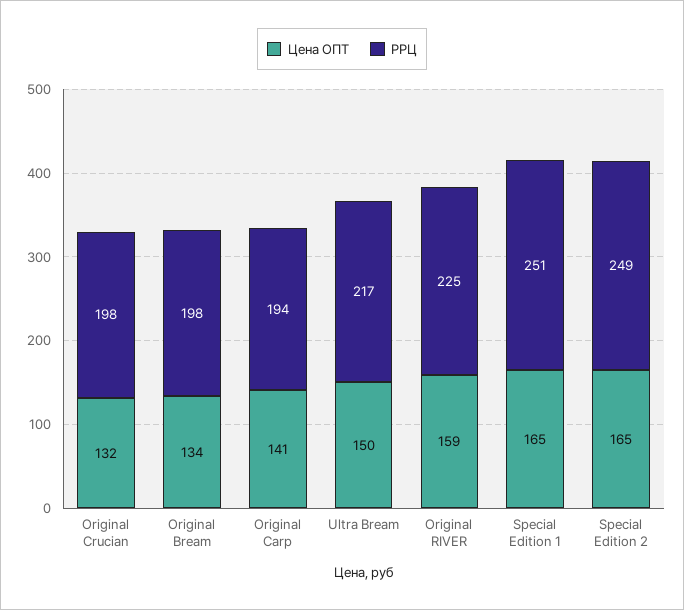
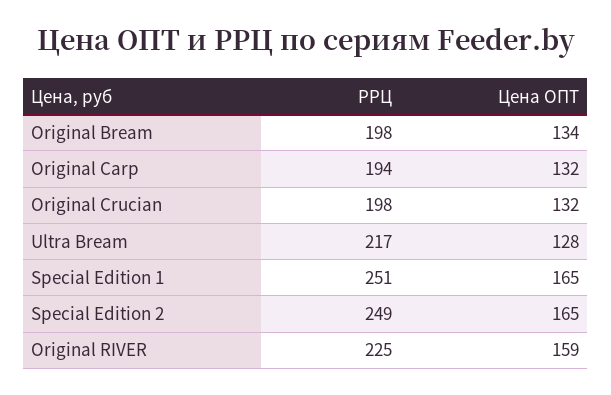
  {
    "Цена ОПТ": {
      "Original Crucian": 132,
      "Original Bream": 134,
-     "Original Carp": 141,
+     "Original Carp": 132,
-     "Ultra Bream": 150,
+     "Ultra Bream": 128,
      "Original RIVER": 159,
      "Special Edition 1": 165,
      "Special Edition 2": 165
    },
    "РРЦ": {
      "Original Crucian": 198,
      "Original Bream": 198,
      "Original Carp": 194,
      "Ultra Bream": 217,
      "Original RIVER": 225,
      "Special Edition 1": 251,
      "Special Edition 2": 249
    }
  }

